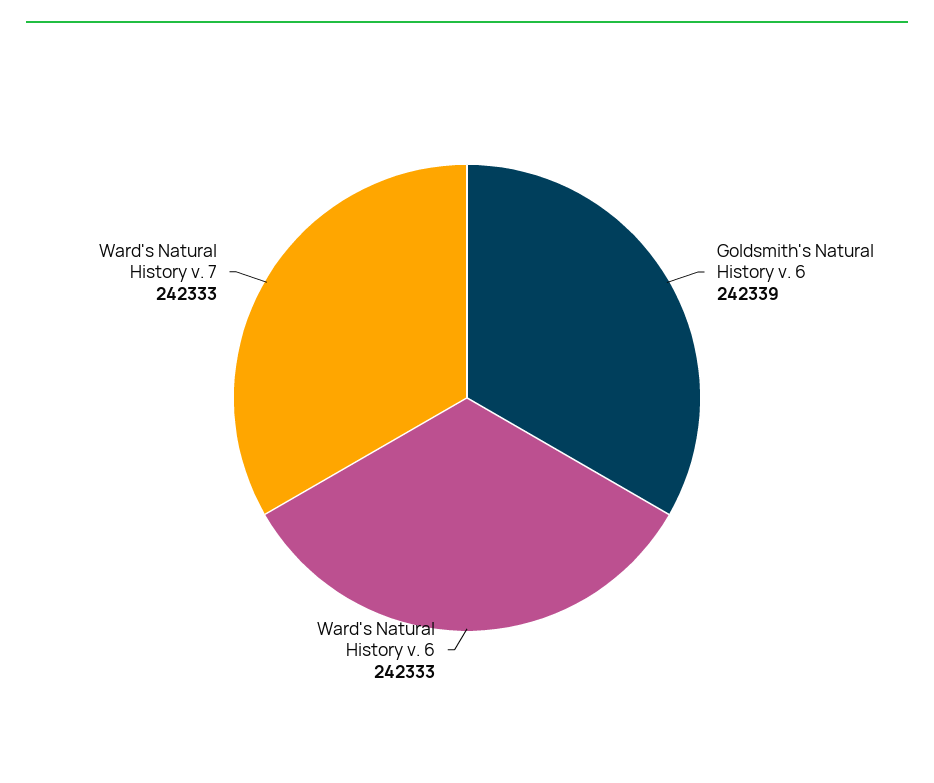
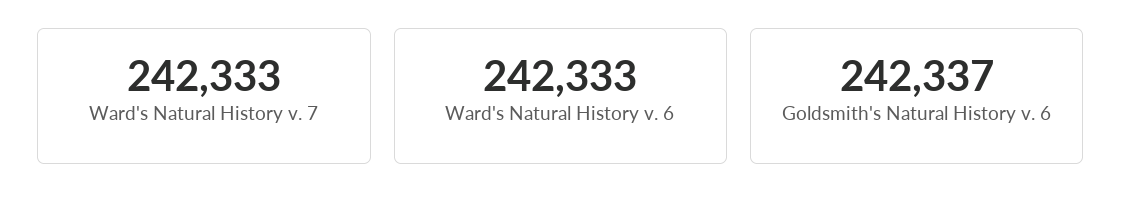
  {
-   "Goldsmith's Natural History v. 6": 242339,
+   "Goldsmith's Natural History v. 6": 242337,
    "Ward's Natural History v. 6": 242333,
    "Ward's Natural History v. 7": 242333
  }

